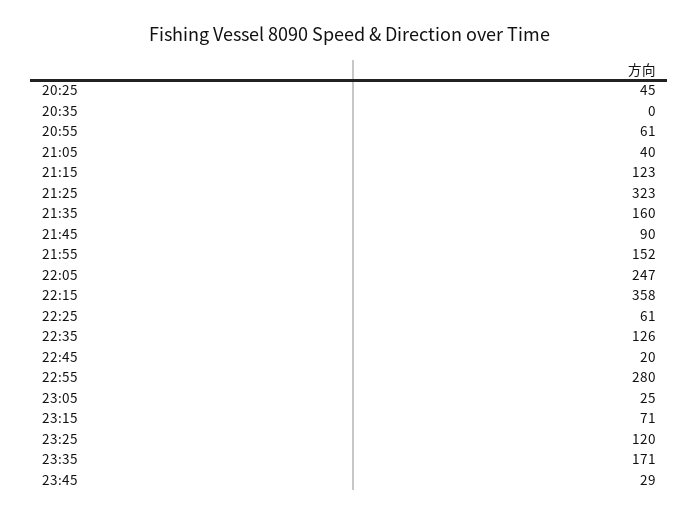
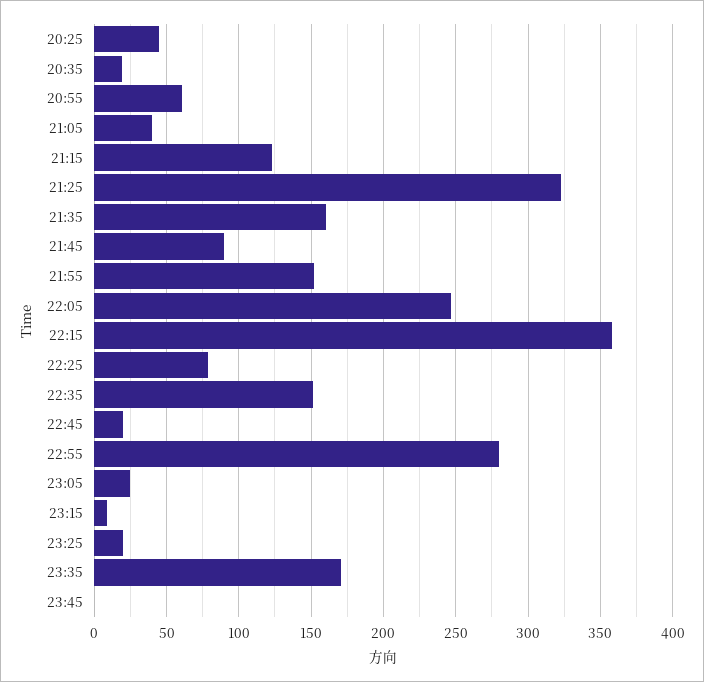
  {
    "20:25": 45,
-   "20:35": 0,
+   "20:35": 20,
    "20:55": 61,
    "21:05": 40,
    "21:15": 123,
    "21:25": 323,
    "21:35": 160,
    "21:45": 90,
    "21:55": 152,
    "22:05": 247,
    "22:15": 358,
-   "22:25": 61,
+   "22:25": 80,
-   "22:35": 126,
+   "22:35": 150,
    "22:45": 20,
    "22:55": 280,
    "23:05": 25,
-   "23:15": 71,
+   "23:15": 10,
-   "23:25": 120,
+   "23:25": 20,
    "23:35": 171,
-   "23:45": 29
+   "23:45": 0
  }

